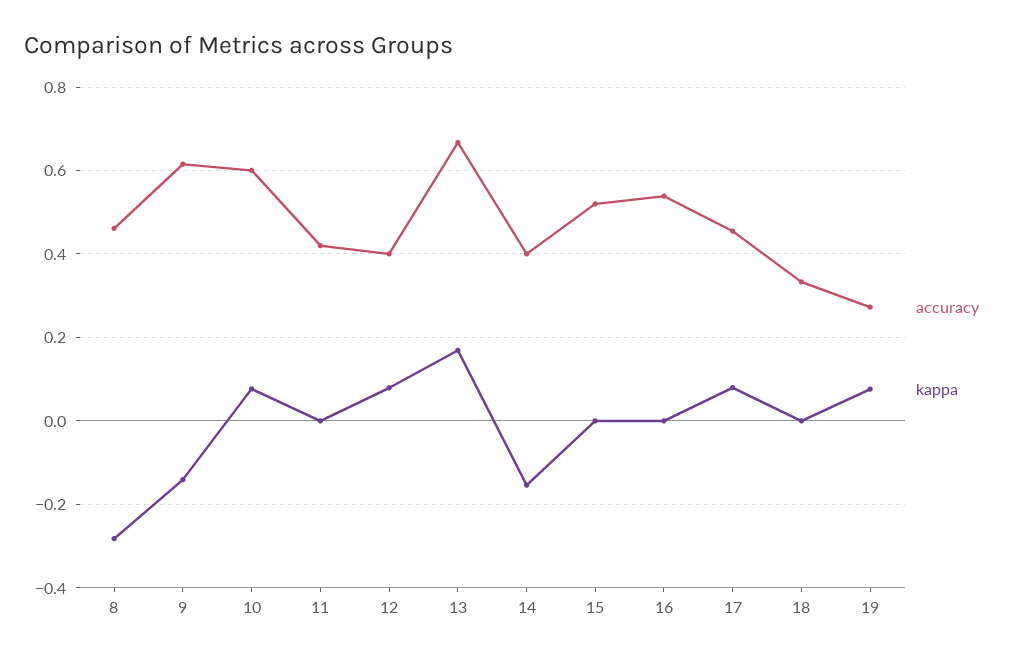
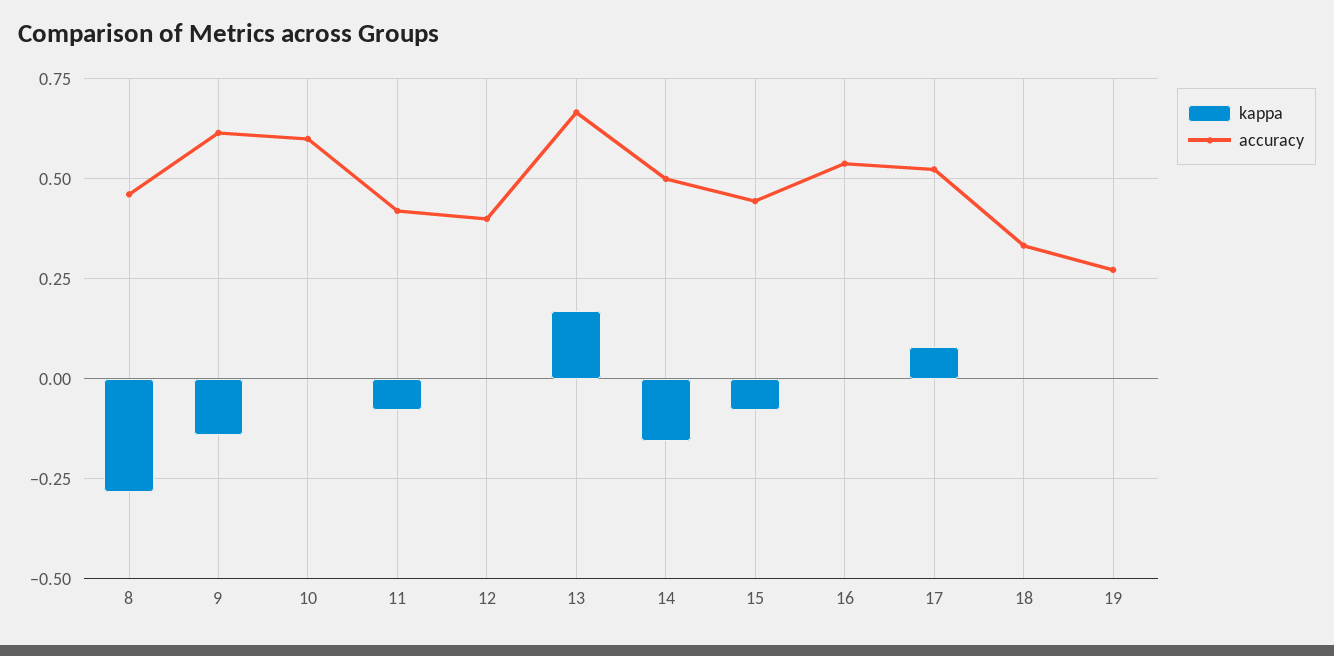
  {
    "accuracy": {
      "8": 0.46,
      "9": 0.62,
      "10": 0.6,
      "11": 0.42,
      "12": 0.4,
      "13": 0.66,
-     "14": 0.4,
+     "14": 0.5,
-     "15": 0.52,
+     "15": 0.45,
      "16": 0.54,
-     "17": 0.46,
+     "17": 0.525,
      "18": 0.34,
      "19": 0.28
    },
    "kappa": {
      "8": -0.28,
      "9": -0.14,
-     "10": 0.08,
+     "10": 0,
-     "11": 0,
+     "11": -0.075,
-     "12": 0.08,
+     "12": 0,
      "13": 0.16,
      "14": -0.16,
-     "15": 0,
+     "15": -0.075,
      "16": 0,
      "17": 0.08,
      "18": 0,
-     "19": 0.08
+     "19": 0
    }
  }

